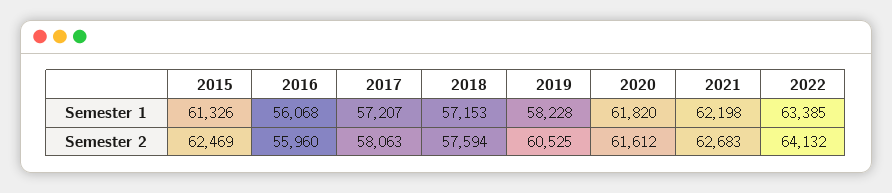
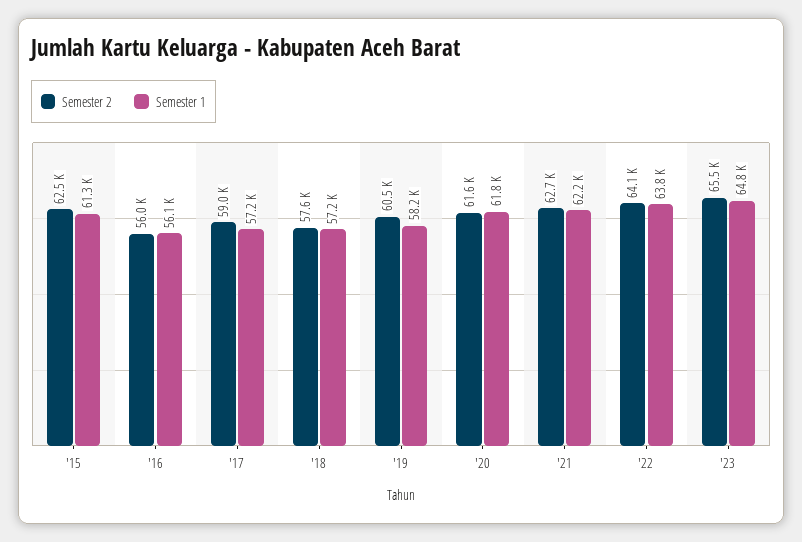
  {
    "Semester 1": {
      "2015": 61326,
      "2016": 56068,
      "2017": 57207,
      "2018": 57153,
      "2019": 58228,
      "2020": 61820,
      "2021": 62198,
-     "2022": 63385
+     "2022": 63800,
+     "'23": 64800
    },
    "Semester 2": {
      "2015": 62469,
      "2016": 55960,
-     "2017": 58063,
+     "2017": 59000,
      "2018": 57594,
      "2019": 60525,
      "2020": 61612,
      "2021": 62683,
-     "2022": 64132
+     "2022": 64132,
+     "'23": 65500
    }
  }

